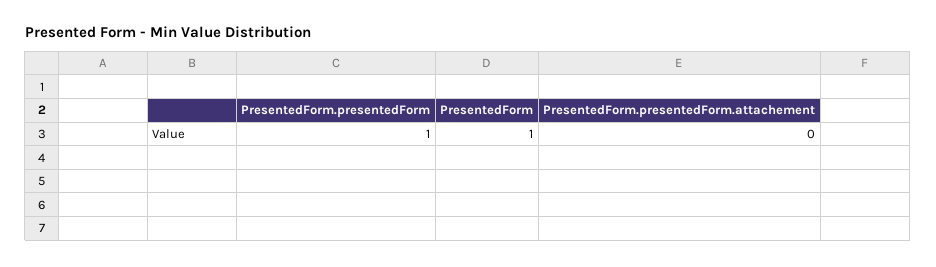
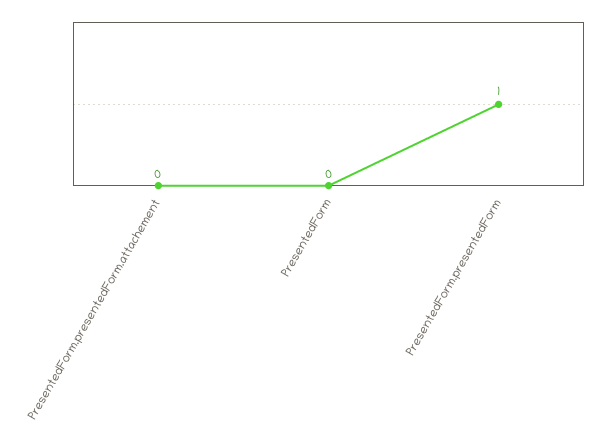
  {
    "PresentedForm.presentedForm": 1,
-   "PresentedForm": 1,
+   "PresentedForm": 0,
    "PresentedForm.presentedForm.attachement": 0
  }

